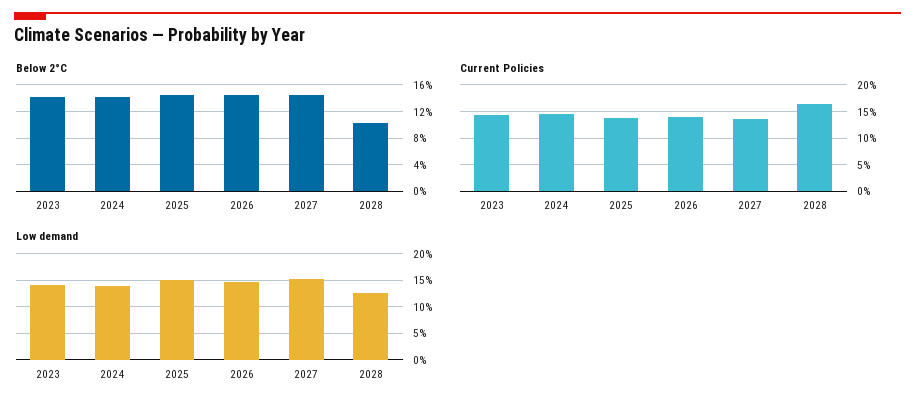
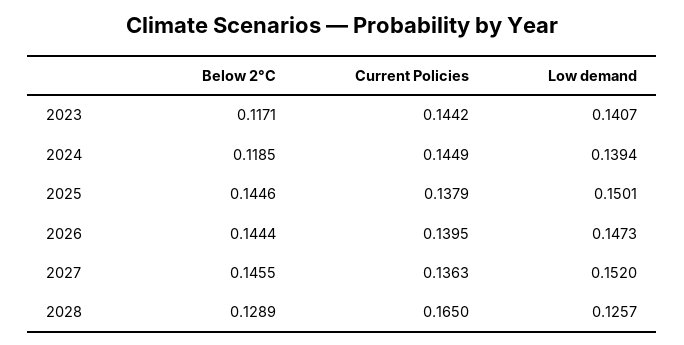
  {
    "Below 2°C": {
-     "2023": 0.14,
+     "2023": 0.1171,
-     "2024": 0.14,
+     "2024": 0.1185,
      "2025": 0.1446,
      "2026": 0.1444,
      "2027": 0.1455,
-     "2028": 0.1
+     "2028": 0.1289
    },
    "Current Policies": {
      "2023": 0.1442,
      "2024": 0.1449,
      "2025": 0.1379,
      "2026": 0.1395,
      "2027": 0.1363,
      "2028": 0.165
    },
    "Low demand": {
      "2023": 0.1407,
      "2024": 0.1394,
      "2025": 0.1501,
      "2026": 0.1473,
      "2027": 0.152,
      "2028": 0.1257
    }
  }

